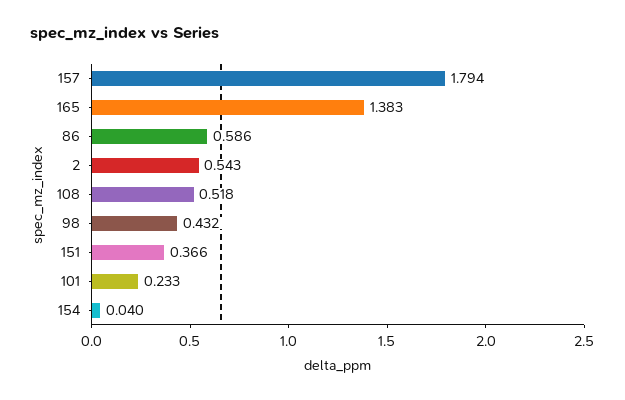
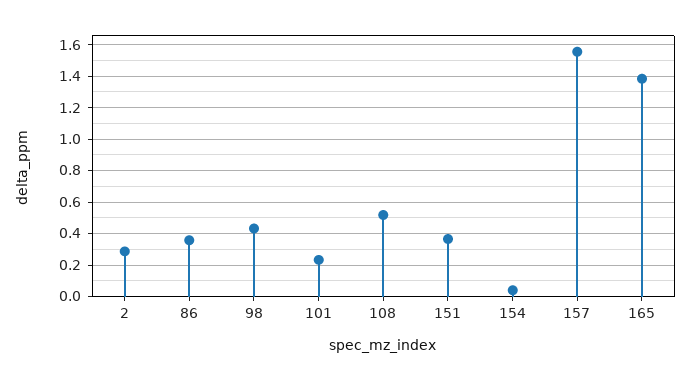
  {
-   "157": 1.794,
+   "157": 1.55,
    "165": 1.383,
-   "86": 0.586,
+   "86": 0.35,
-   "2": 0.543,
+   "2": 0.3,
    "108": 0.518,
    "98": 0.432,
    "151": 0.366,
    "101": 0.233,
    "154": 0.04
  }

